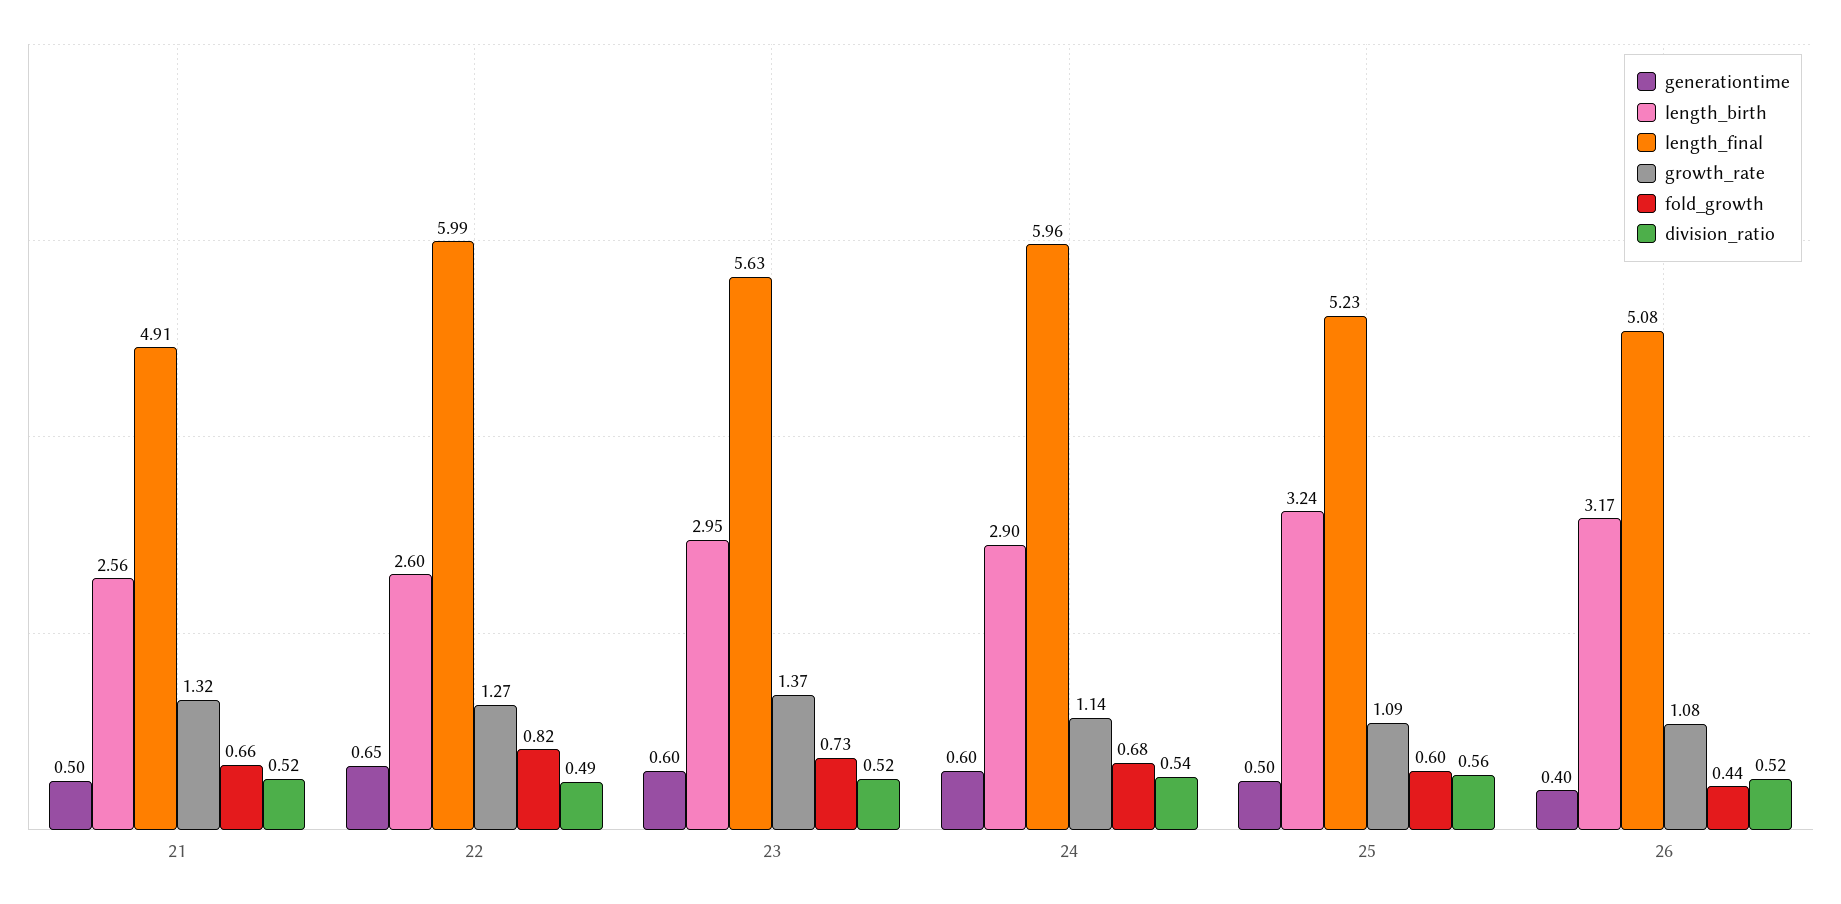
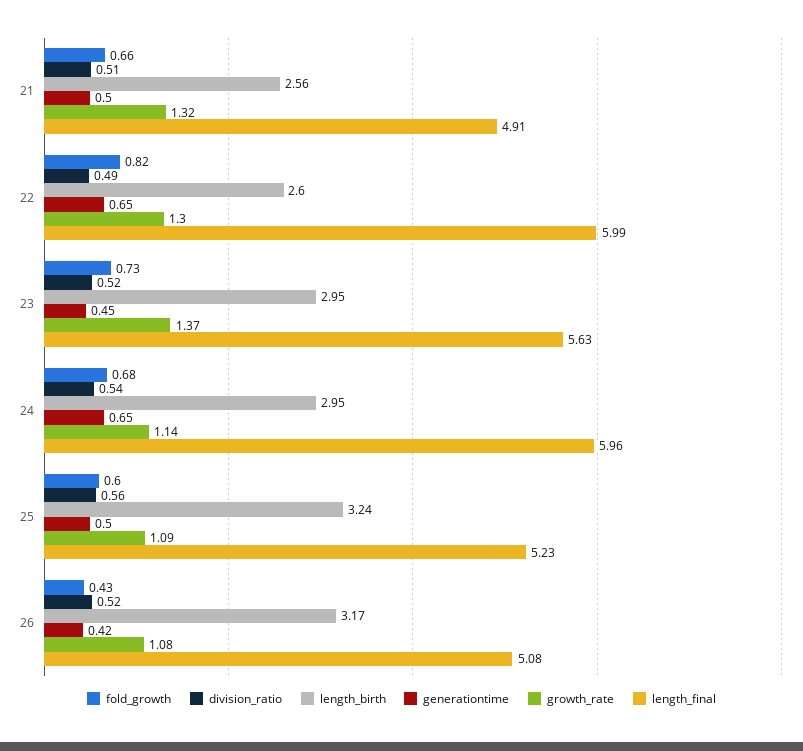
  {
    "generationtime": {
      "21": 0.5,
      "22": 0.65,
-     "23": 0.6,
+     "23": 0.45,
-     "24": 0.6,
+     "24": 0.65,
      "25": 0.5,
-     "26": 0.4
+     "26": 0.42
    },
    "length_birth": {
      "21": 2.56,
      "22": 2.6,
      "23": 2.95,
-     "24": 2.9,
+     "24": 2.95,
      "25": 3.24,
      "26": 3.17
    },
    "length_final": {
      "21": 4.91,
      "22": 5.99,
      "23": 5.63,
      "24": 5.96,
      "25": 5.23,
      "26": 5.08
    },
    "growth_rate": {
      "21": 1.32,
-     "22": 1.27,
+     "22": 1.3,
      "23": 1.37,
      "24": 1.14,
      "25": 1.09,
      "26": 1.08
    },
    "fold_growth": {
      "21": 0.66,
      "22": 0.82,
      "23": 0.73,
      "24": 0.68,
      "25": 0.6,
-     "26": 0.44
+     "26": 0.43
    },
    "division_ratio": {
-     "21": 0.52,
+     "21": 0.51,
      "22": 0.49,
      "23": 0.52,
      "24": 0.54,
      "25": 0.56,
      "26": 0.52
    }
  }

